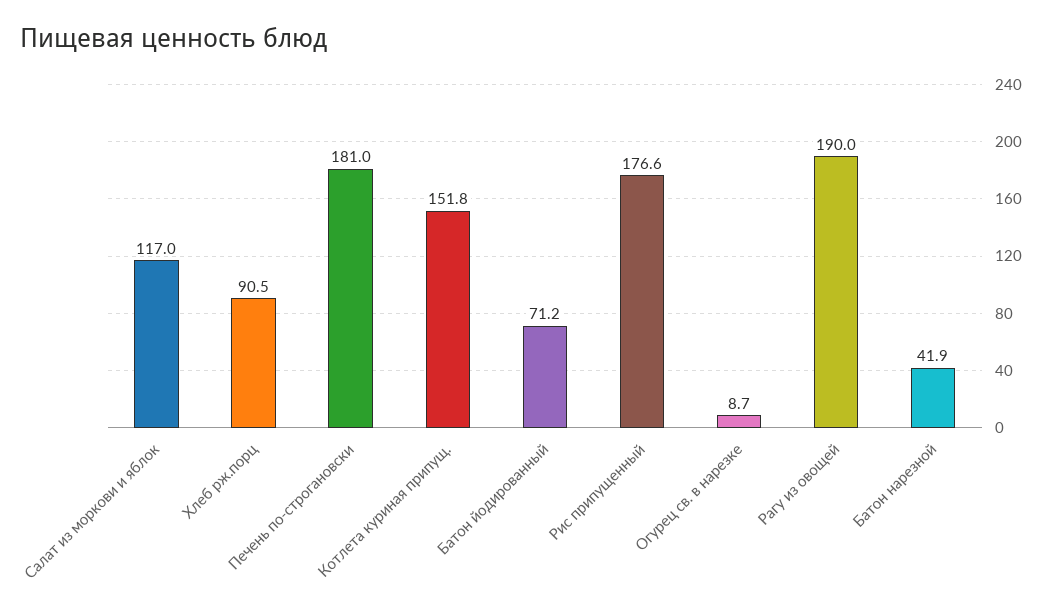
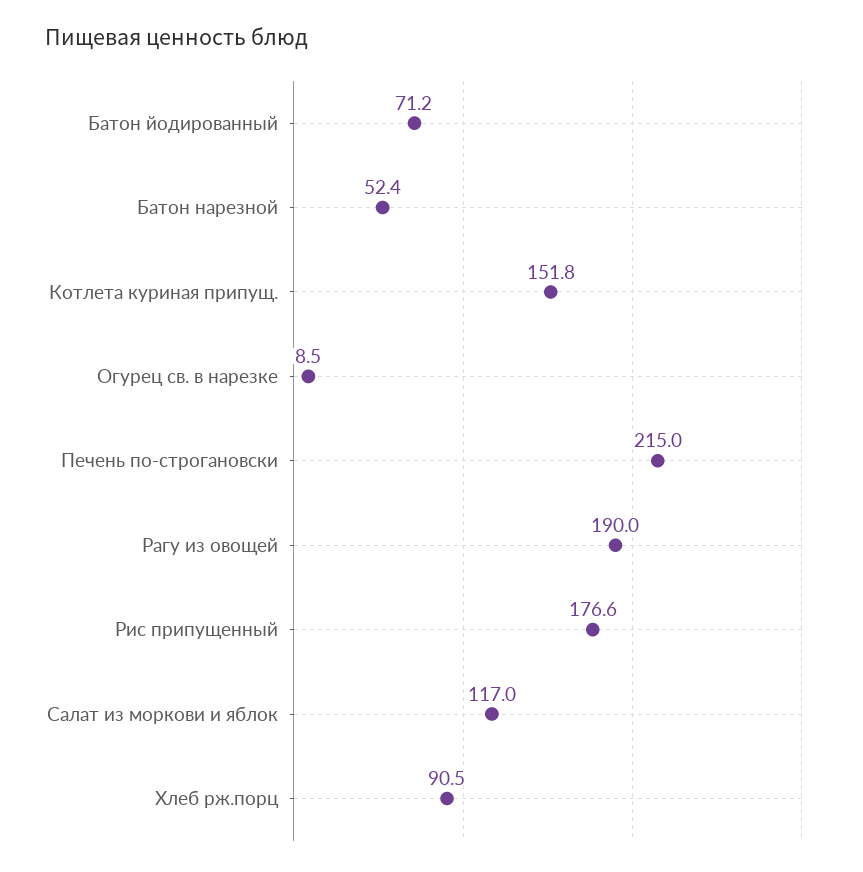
  {
    "Салат из моркови и яблок": 117,
    "Хлеб рж.порц": 90.5,
-   "Печень по-строгановски": 181,
+   "Печень по-строгановски": 215,
    "Котлета куриная припущ.": 151.8,
    "Батон йодированный": 71.2,
    "Рис припущенный": 176.6,
-   "Огурец св. в нарезке": 8.7,
+   "Огурец св. в нарезке": 8.5,
    "Рагу из овощей": 190,
-   "Батон нарезной": 41.9
+   "Батон нарезной": 52.4
  }

